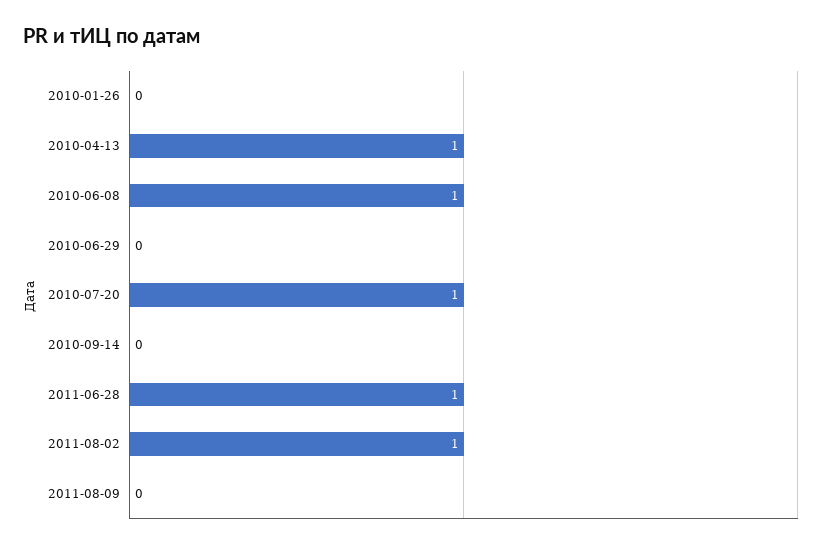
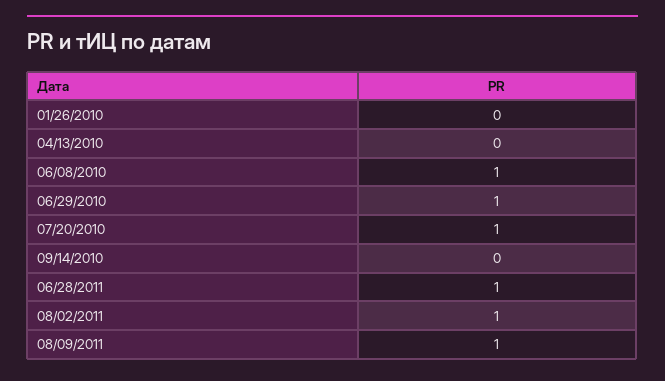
  {
    "2010-01-26": 0,
-   "2010-04-13": 1,
+   "2010-04-13": 0,
    "2010-06-08": 1,
-   "2010-06-29": 0,
+   "2010-06-29": 1,
    "2010-07-20": 1,
    "2010-09-14": 0,
    "2011-06-28": 1,
    "2011-08-02": 1,
-   "2011-08-09": 0
+   "2011-08-09": 1
  }

